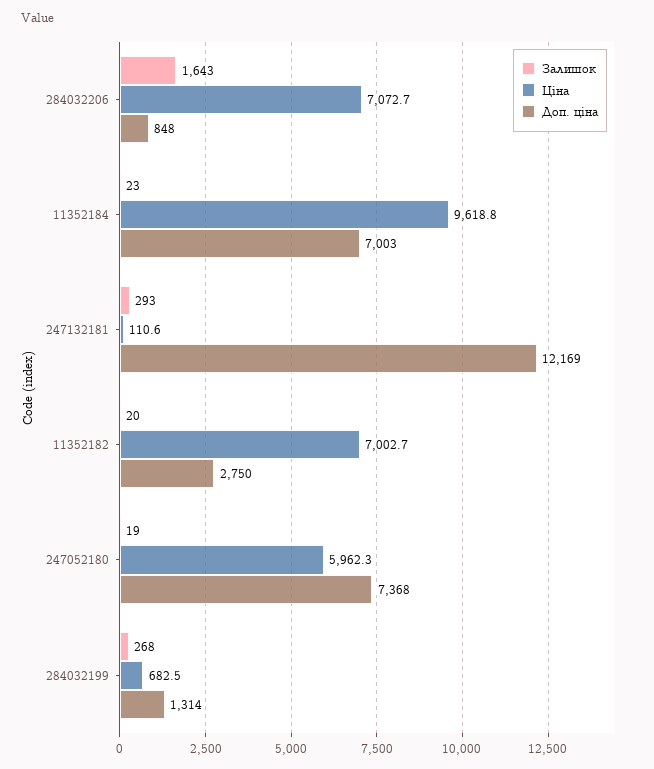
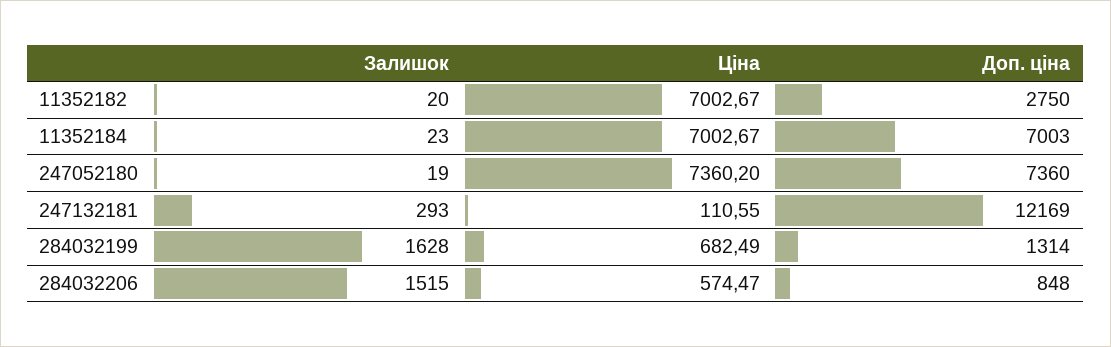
  {
    "Залишок": {
-     "284032206": 1643,
+     "284032206": 1515,
      "11352184": 23,
      "247132181": 293,
      "11352182": 20,
      "247052180": 19,
-     "284032199": 268
+     "284032199": 1628
    },
    "Ціна": {
-     "284032206": 7072.7,
+     "284032206": 574.47,
-     "11352184": 9618.8,
+     "11352184": 7002.67,
      "247132181": 110.55,
      "11352182": 7002.67,
-     "247052180": 5962.3,
+     "247052180": 7360.2,
      "284032199": 682.49
    },
    "Доп. ціна": {
      "284032206": 848,
      "11352184": 7003,
      "247132181": 12169,
      "11352182": 2750,
-     "247052180": 7368,
+     "247052180": 7360,
      "284032199": 1314
    }
  }

